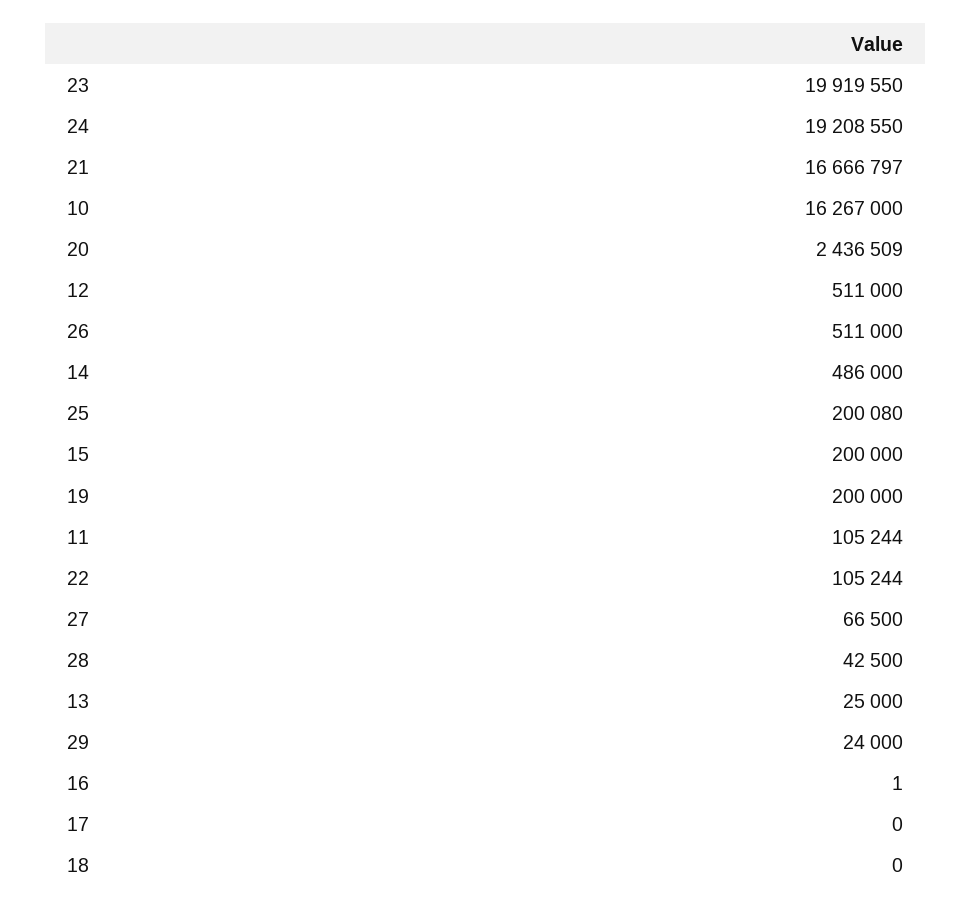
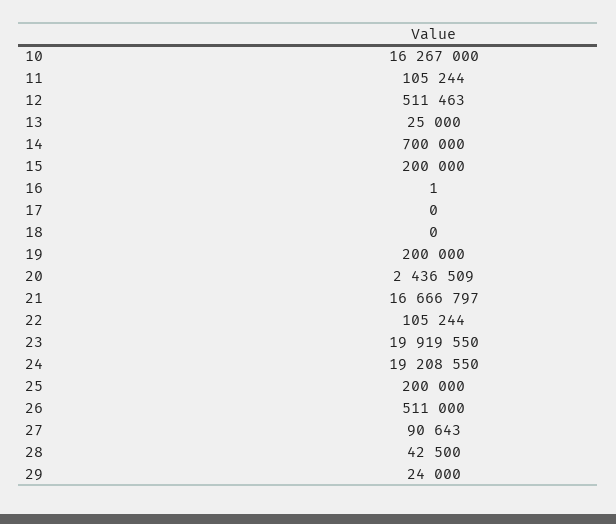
  {
    "23": 19919550,
    "24": 19208550,
    "21": 16666797,
    "10": 16267000,
    "20": 2436509,
-   "12": 511000,
+   "12": 511463,
    "26": 511000,
-   "14": 486000,
+   "14": 700000,
-   "25": 200080,
+   "25": 200000,
    "15": 200000,
    "19": 200000,
    "11": 105244,
    "22": 105244,
-   "27": 66500,
+   "27": 90643,
    "28": 42500,
    "13": 25000,
    "29": 24000,
    "16": 1,
    "17": 0,
    "18": 0
  }

